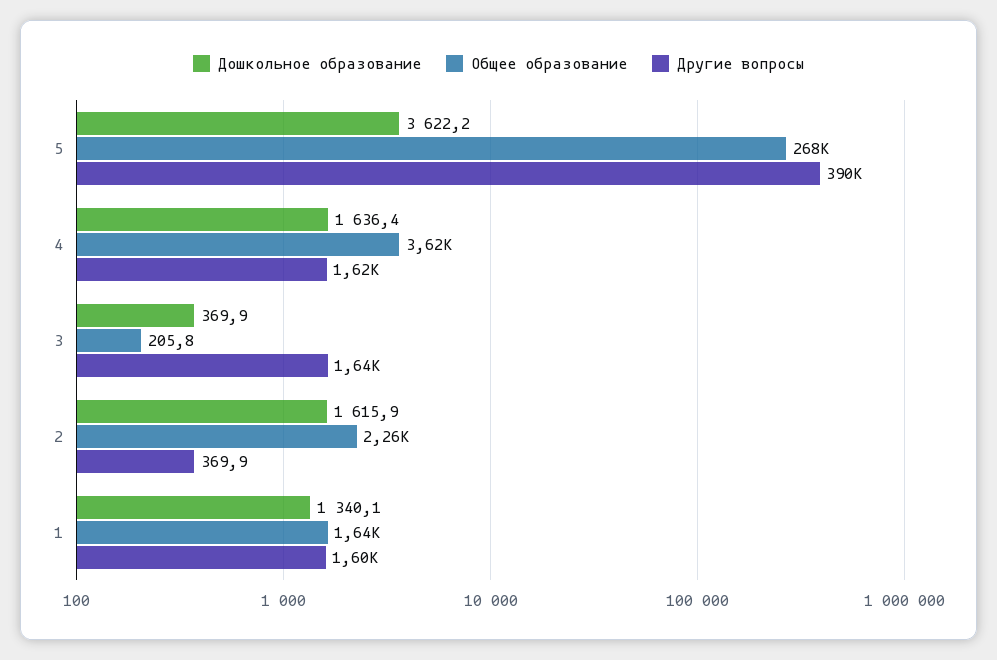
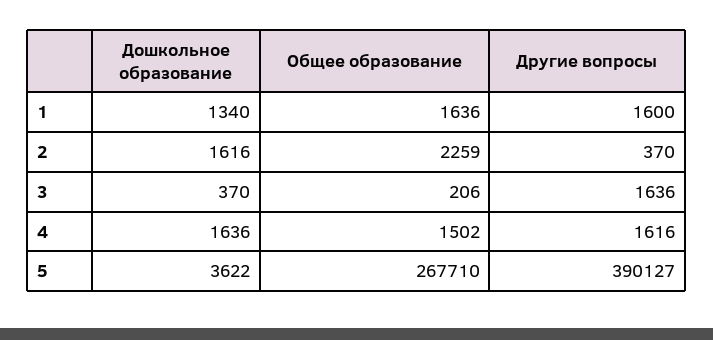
  {
    "Дошкольное образование": {
      "5": 3622.2,
      "4": 1636.4,
      "3": 369.9,
      "2": 1615.9,
      "1": 1340.1
    },
    "Общее образование": {
      "5": 267710,
-     "4": 3620,
+     "4": 1502,
      "3": 205.8,
      "2": 2259,
      "1": 1636
    },
    "Другие вопросы": {
      "5": 390127,
      "4": 1616,
      "3": 1636,
      "2": 369.9,
      "1": 1600
    }
  }

